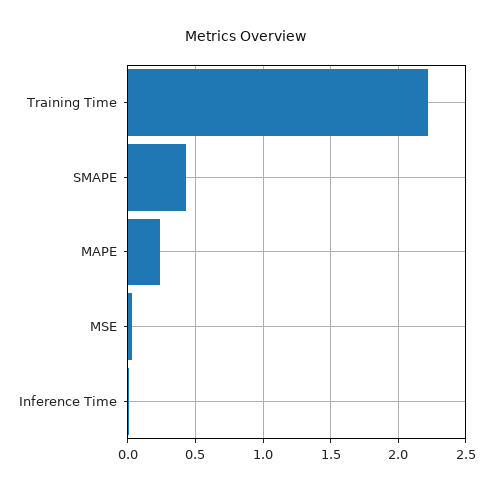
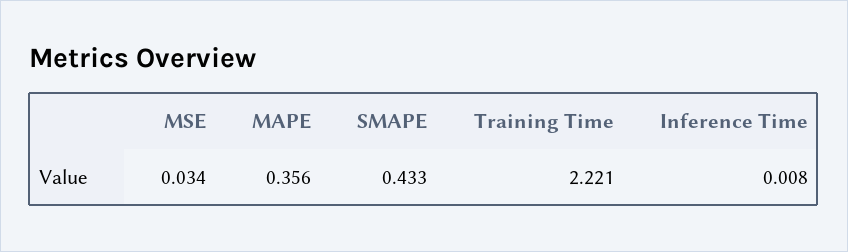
  {
    "Training Time": 2.221,
    "SMAPE": 0.433,
-   "MAPE": 0.25,
+   "MAPE": 0.356,
    "MSE": 0.034,
    "Inference Time": 0.008
  }

